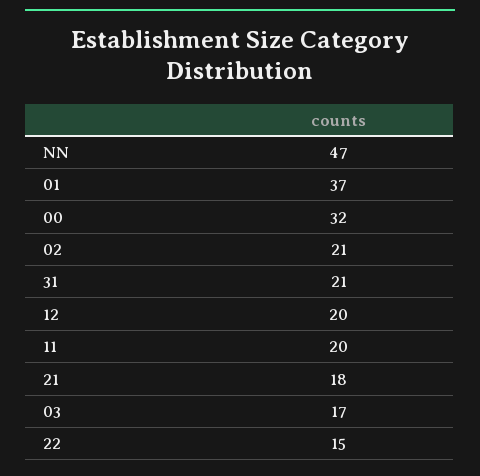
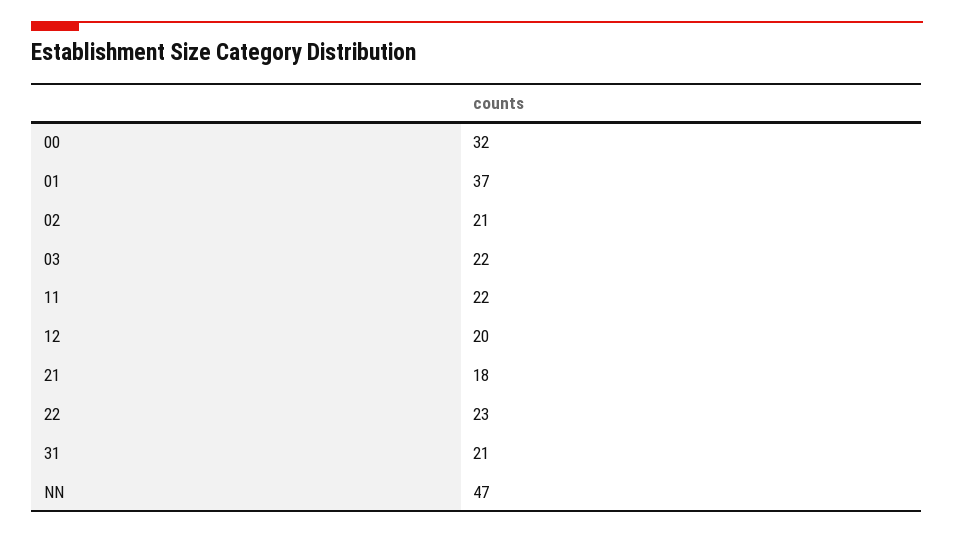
  {
    "NN": 47,
    "01": 37,
    "00": 32,
    "02": 21,
    "31": 21,
    "12": 20,
-   "11": 20,
+   "11": 22,
    "21": 18,
-   "03": 17,
+   "03": 22,
-   "22": 15
+   "22": 23
  }

